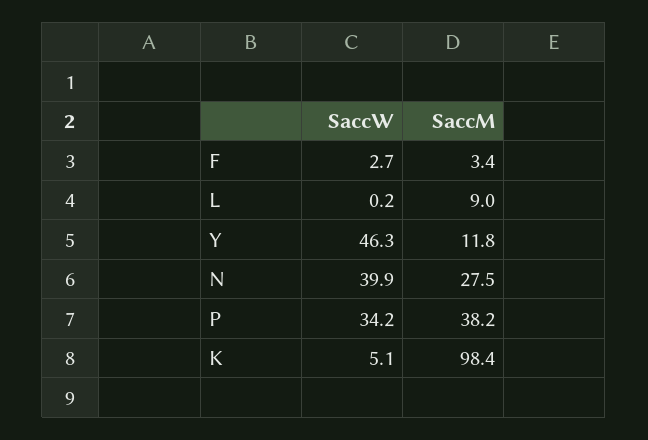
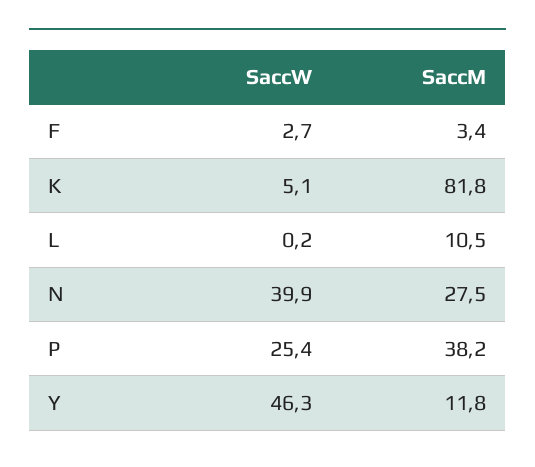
  {
    "SaccW": {
      "F": 2.7,
      "L": 0.2,
      "Y": 46.3,
      "N": 39.9,
-     "P": 34.2,
+     "P": 25.4,
      "K": 5.1
    },
    "SaccM": {
      "F": 3.4,
-     "L": 9,
+     "L": 10.5,
      "Y": 11.8,
      "N": 27.5,
      "P": 38.2,
-     "K": 98.4
+     "K": 81.8
    }
  }

